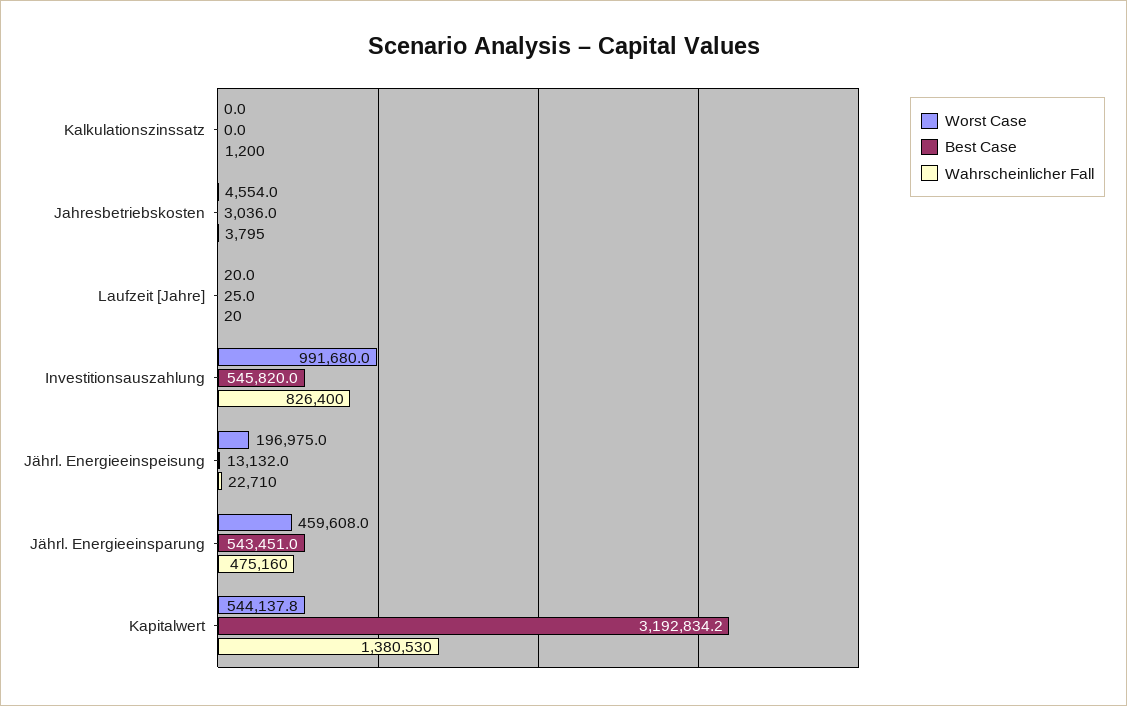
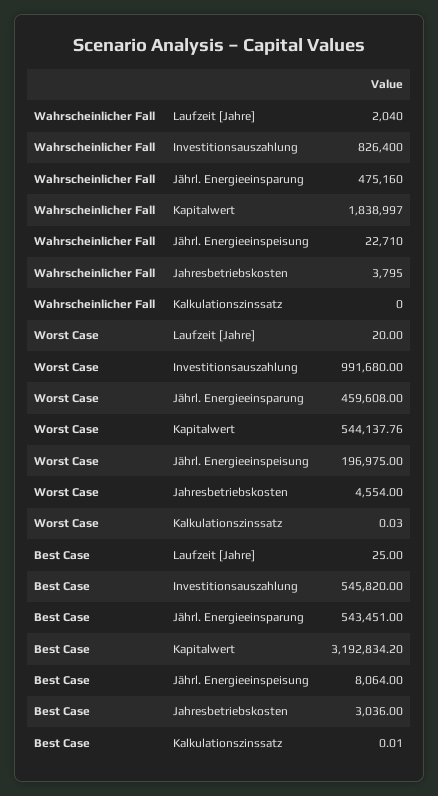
  {
    "Worst Case": {
      "Kalkulationszinssatz": 0.03,
      "Jahresbetriebskosten": 4554,
      "Laufzeit [Jahre]": 20,
      "Investitionsauszahlung": 991680,
      "Jährl. Energieeinspeisung": 196975,
      "Jährl. Energieeinsparung": 459608,
      "Kapitalwert": 544137.76
    },
    "Best Case": {
      "Kalkulationszinssatz": 0.01,
      "Jahresbetriebskosten": 3036,
      "Laufzeit [Jahre]": 25,
      "Investitionsauszahlung": 545820,
-     "Jährl. Energieeinspeisung": 13132,
+     "Jährl. Energieeinspeisung": 8064,
      "Jährl. Energieeinsparung": 543451,
      "Kapitalwert": 3192834.2
    },
    "Wahrscheinlicher Fall": {
-     "Kalkulationszinssatz": 1200,
+     "Kalkulationszinssatz": 0,
      "Jahresbetriebskosten": 3795,
-     "Laufzeit [Jahre]": 20,
+     "Laufzeit [Jahre]": 2040,
      "Investitionsauszahlung": 826400,
      "Jährl. Energieeinspeisung": 22710,
      "Jährl. Energieeinsparung": 475160,
-     "Kapitalwert": 1380530
+     "Kapitalwert": 1838997
    }
  }

